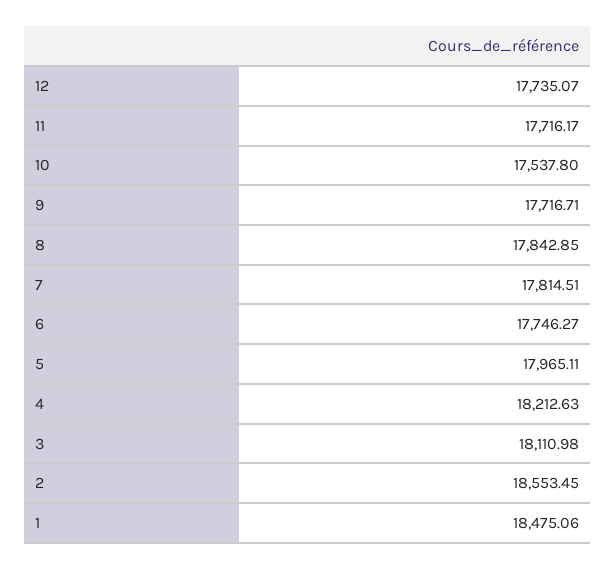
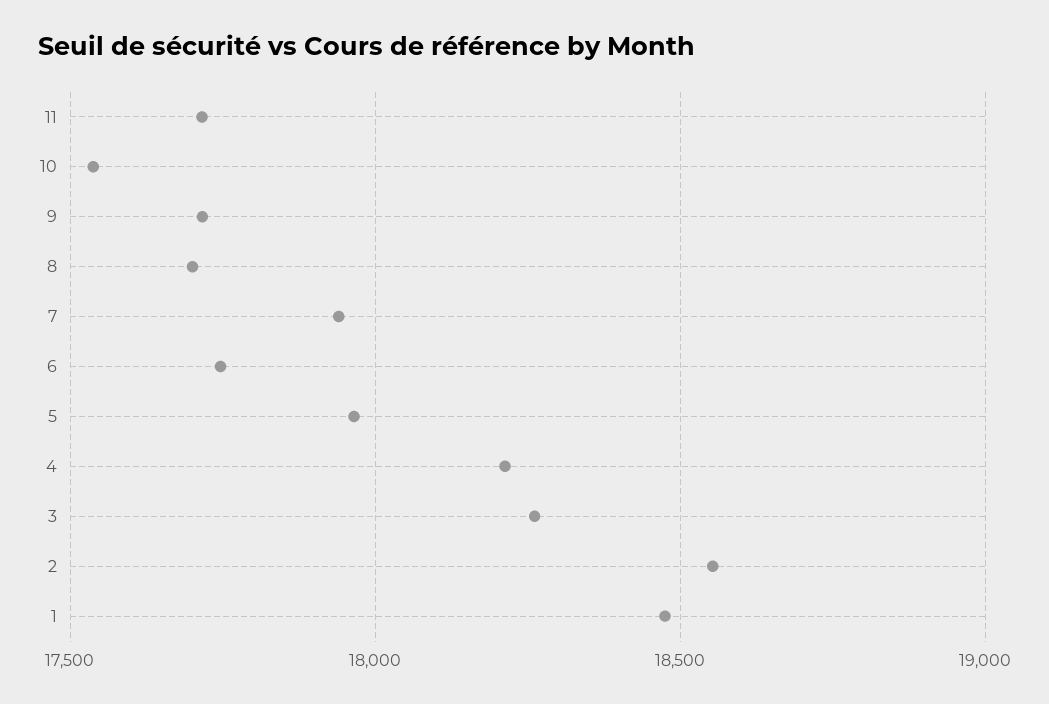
  {
-   "12": 17735.07,
    "11": 17716.17,
    "10": 17537.8,
    "9": 17716.71,
-   "8": 17842.85,
+   "8": 17700,
-   "7": 17814.51,
+   "7": 17950,
    "6": 17746.27,
    "5": 17965.11,
    "4": 18212.63,
-   "3": 18110.98,
+   "3": 18250,
    "2": 18553.45,
    "1": 18475.06
  }

